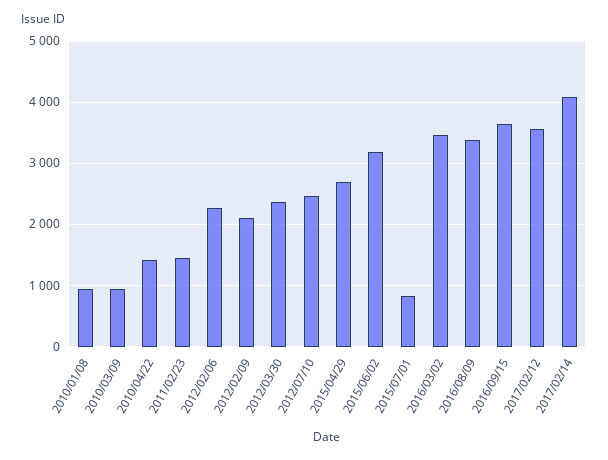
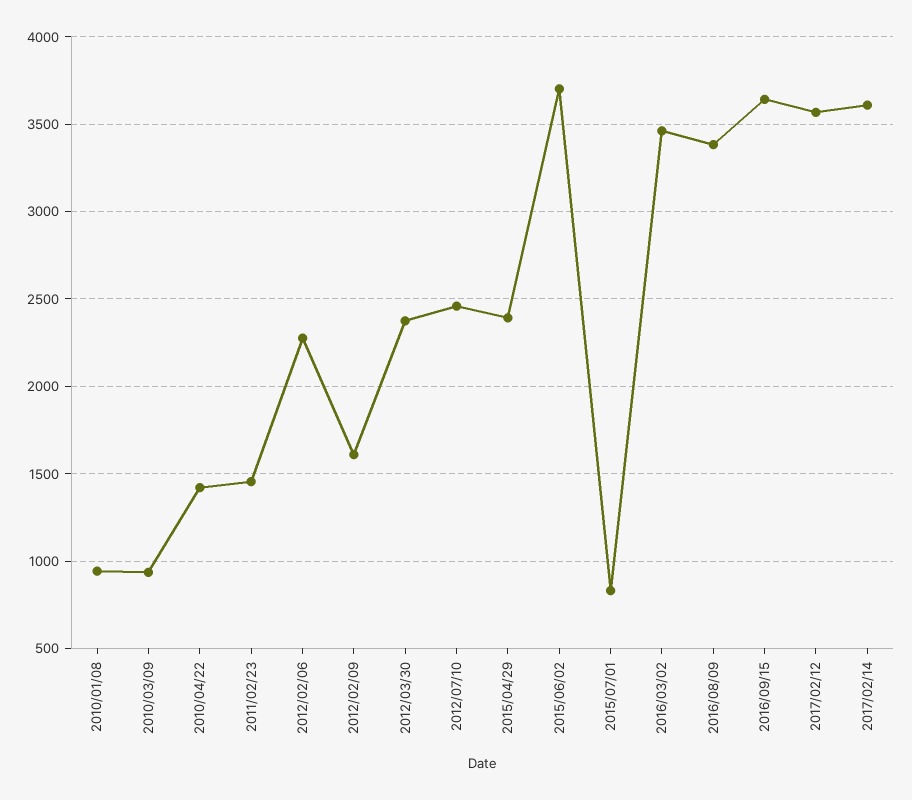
  {
    "2010/01/08": 950,
    "2010/03/09": 950,
    "2010/04/22": 1400,
    "2011/02/23": 1450,
    "2012/02/06": 2300,
-   "2012/02/09": 2100,
+   "2012/02/09": 1600,
    "2012/03/30": 2350,
    "2012/07/10": 2450,
-   "2015/04/29": 2700,
+   "2015/04/29": 2400,
-   "2015/06/02": 3200,
+   "2015/06/02": 3700,
    "2015/07/01": 850,
    "2016/03/02": 3450,
    "2016/08/09": 3400,
    "2016/09/15": 3650,
    "2017/02/12": 3550,
-   "2017/02/14": 4100
+   "2017/02/14": 3600
  }

